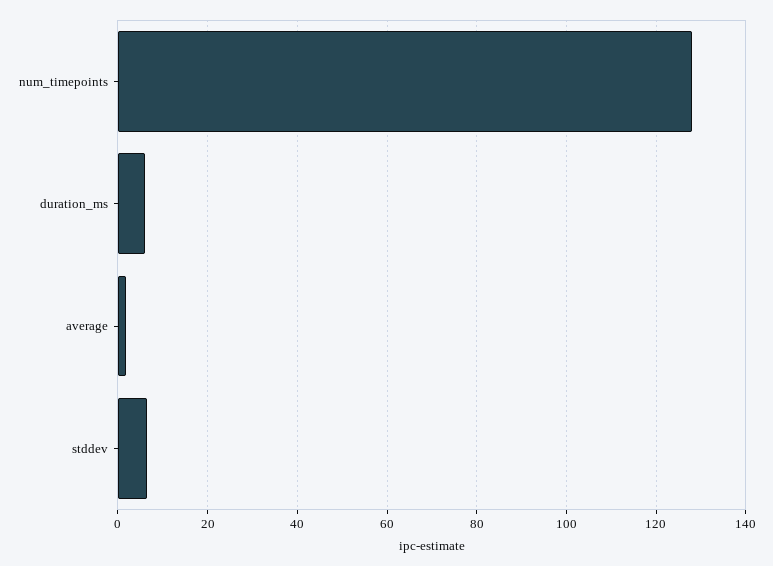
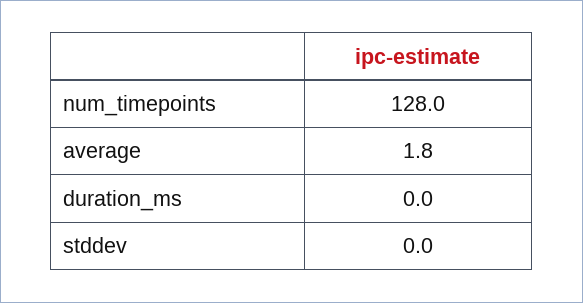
  {
    "num_timepoints": 128,
-   "duration_ms": 6,
+   "duration_ms": 0,
    "average": 1.8,
-   "stddev": 6
+   "stddev": 0
  }

